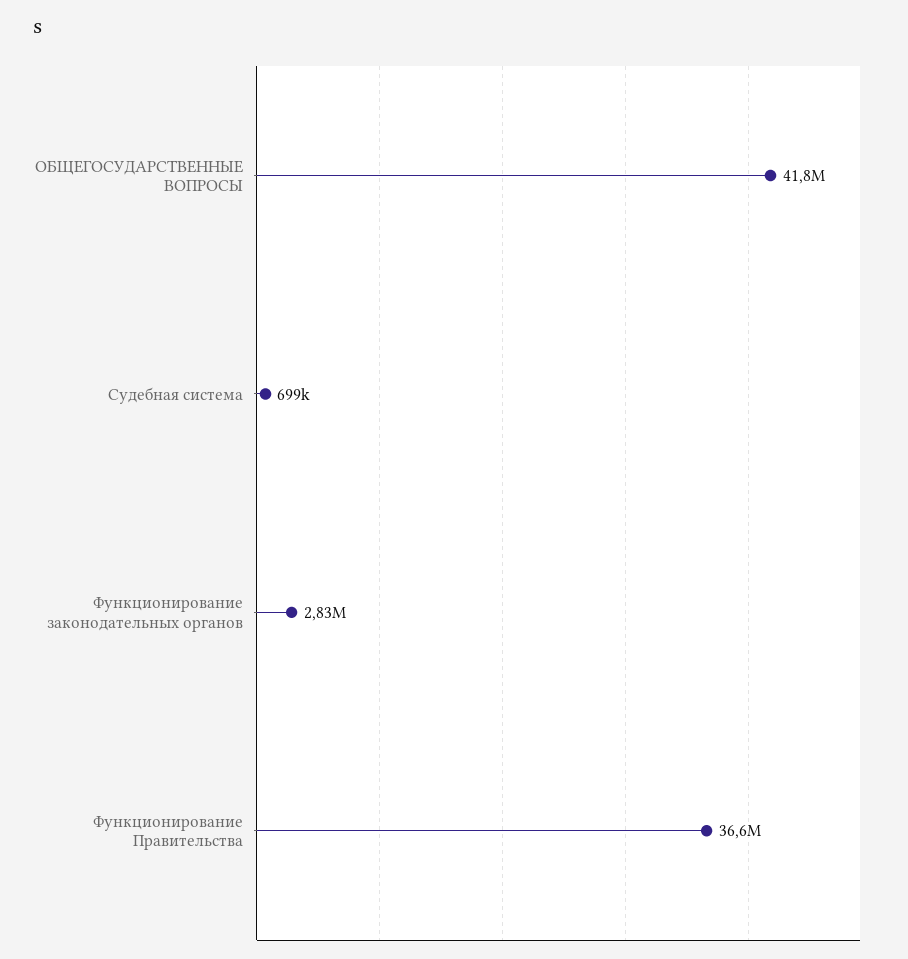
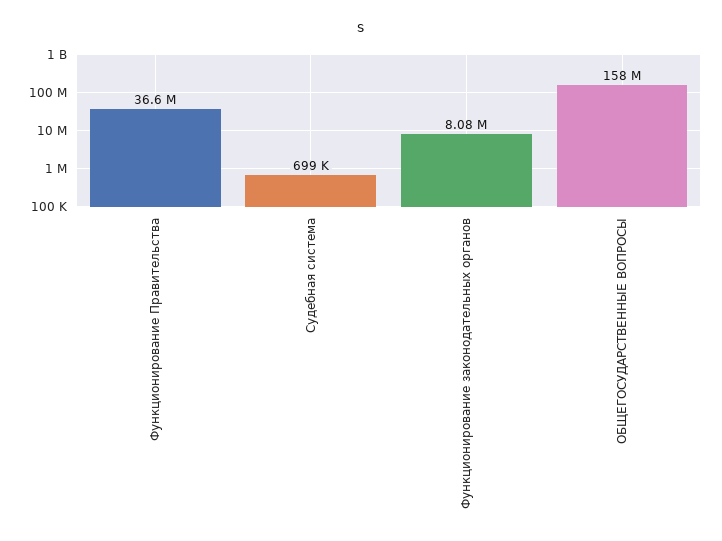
  {
-   "ОБЩЕГОСУДАРСТВЕННЫЕ ВОПРОСЫ": 41800000,
+   "ОБЩЕГОСУДАРСТВЕННЫЕ ВОПРОСЫ": 158000000,
    "Судебная система": 699000,
-   "Функционирование законодательных органов": 2830000,
+   "Функционирование законодательных органов": 8080000,
    "Функционирование Правительства": 36600000
  }

